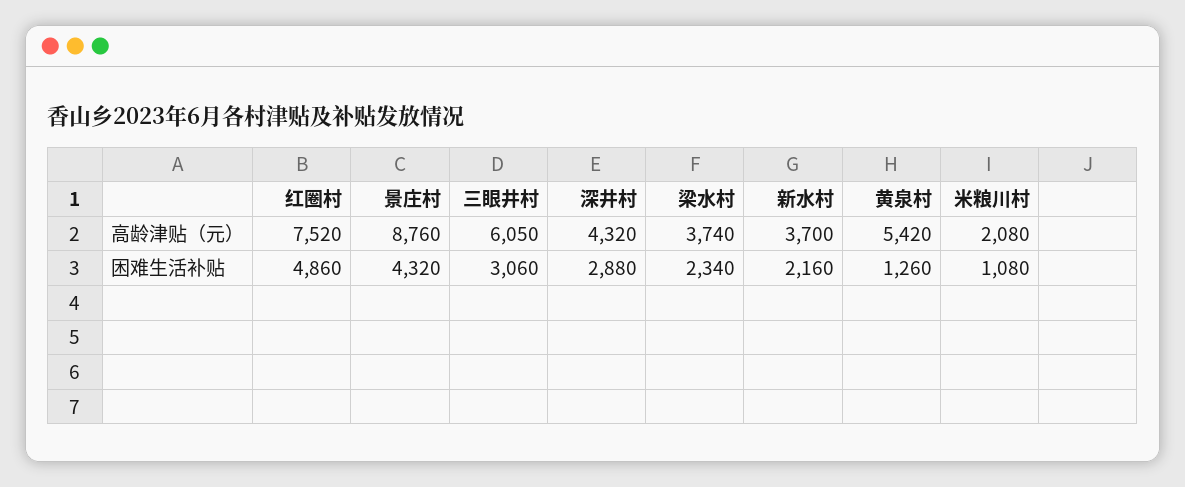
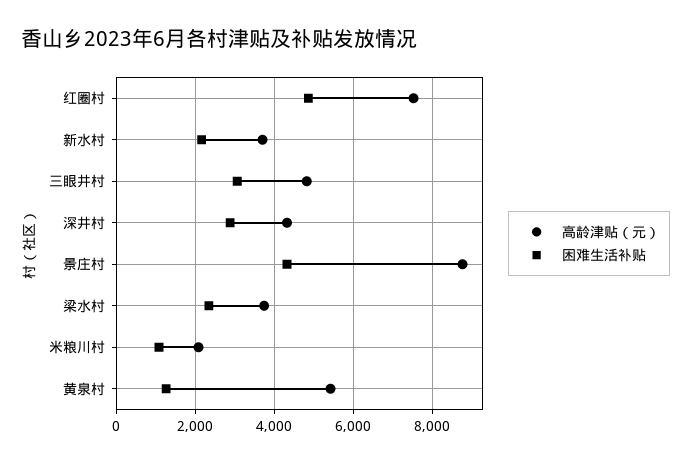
  {
    "高龄津贴（元）": {
      "红圈村": 7520,
      "景庄村": 8760,
-     "三眼井村": 6050,
+     "三眼井村": 4800,
      "深井村": 4320,
      "梁水村": 3740,
      "新水村": 3700,
      "黄泉村": 5420,
      "米粮川村": 2080
    },
    "困难生活补贴": {
      "红圈村": 4860,
      "景庄村": 4320,
      "三眼井村": 3060,
      "深井村": 2880,
      "梁水村": 2340,
      "新水村": 2160,
      "黄泉村": 1260,
      "米粮川村": 1080
    }
  }

